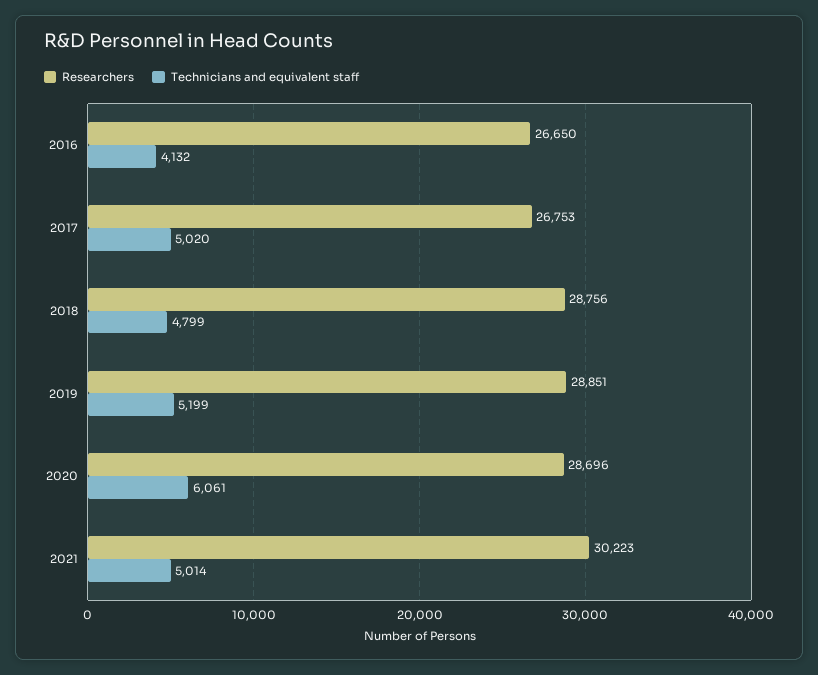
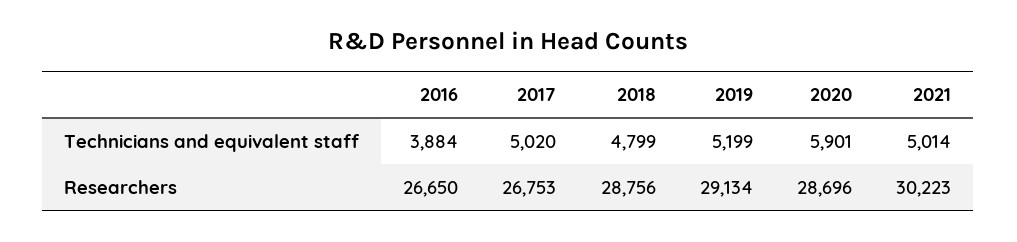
  {
    "Researchers": {
      "2016": 26650,
      "2017": 26753,
      "2018": 28756,
-     "2019": 28851,
+     "2019": 29134,
      "2020": 28696,
      "2021": 30223
    },
    "Technicians and equivalent staff": {
-     "2016": 4132,
+     "2016": 3884,
      "2017": 5020,
      "2018": 4799,
      "2019": 5199,
-     "2020": 6061,
+     "2020": 5901,
      "2021": 5014
    }
  }

